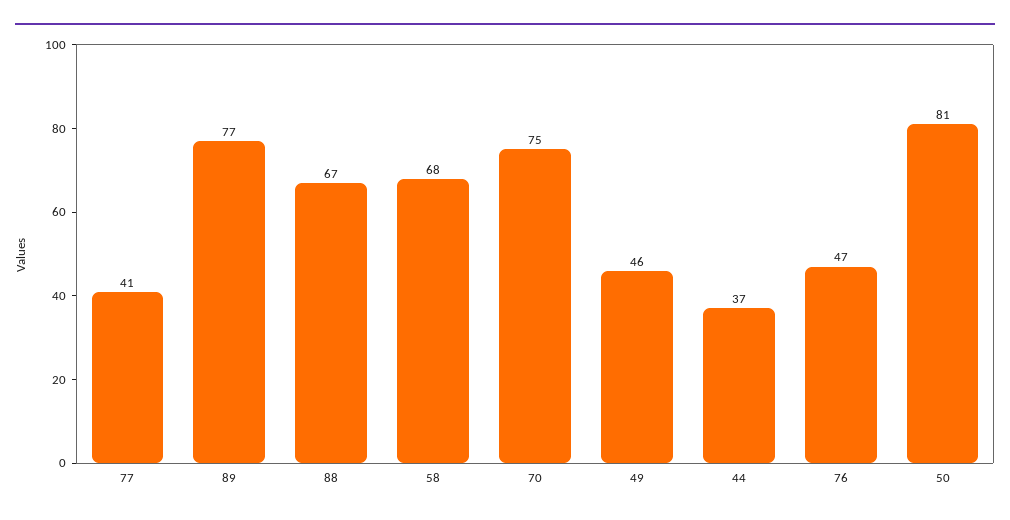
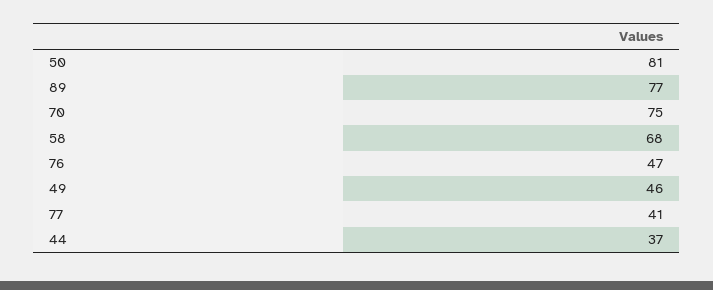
  {
    "77": 41,
    "89": 77,
-   "88": 67,
    "58": 68,
    "70": 75,
    "49": 46,
    "44": 37,
    "76": 47,
    "50": 81
  }

